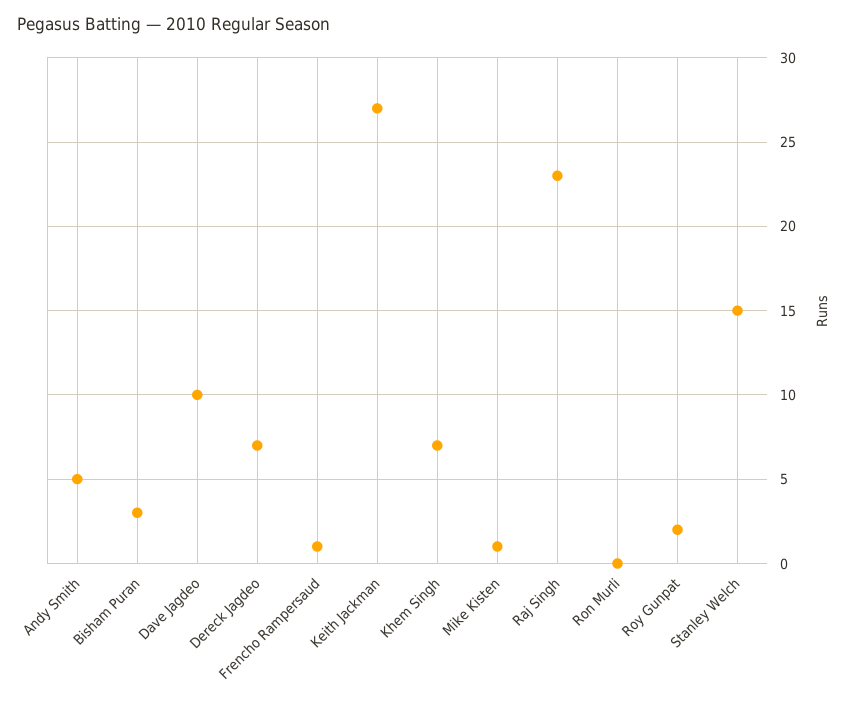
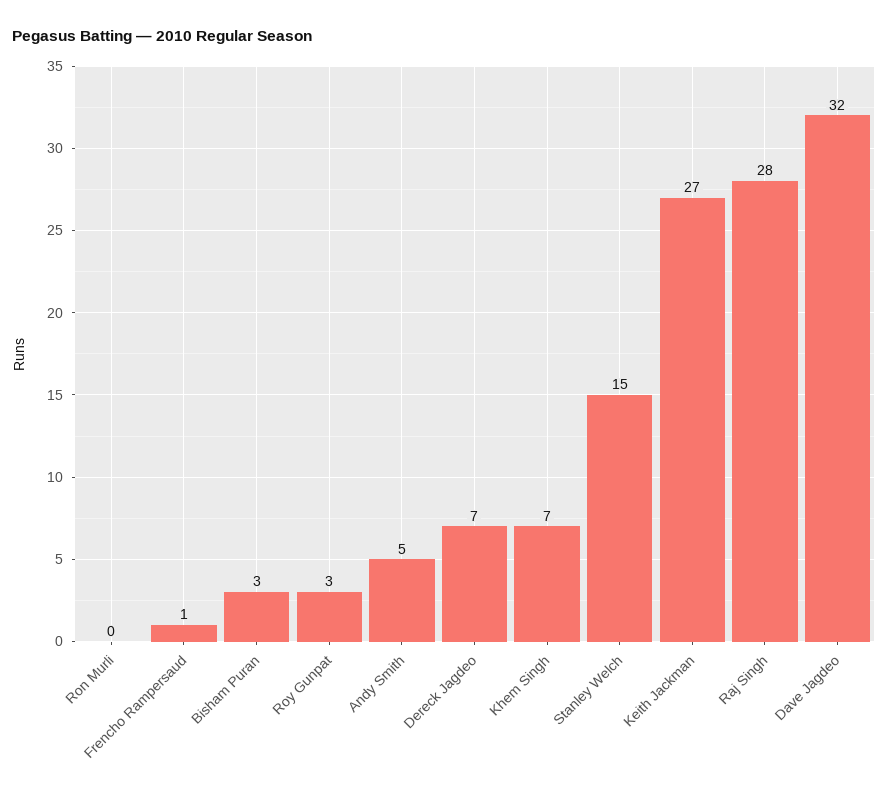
  {
    "Andy Smith": 5,
    "Bisham Puran": 3,
-   "Dave Jagdeo": 10,
+   "Dave Jagdeo": 32,
    "Dereck Jagdeo": 7,
    "Frencho Rampersaud": 1,
    "Keith Jackman": 27,
    "Khem Singh": 7,
-   "Mike Kisten": 1,
-   "Raj Singh": 23,
+   "Raj Singh": 28,
    "Ron Murli": 0,
-   "Roy Gunpat": 2,
+   "Roy Gunpat": 3,
    "Stanley Welch": 15
  }

